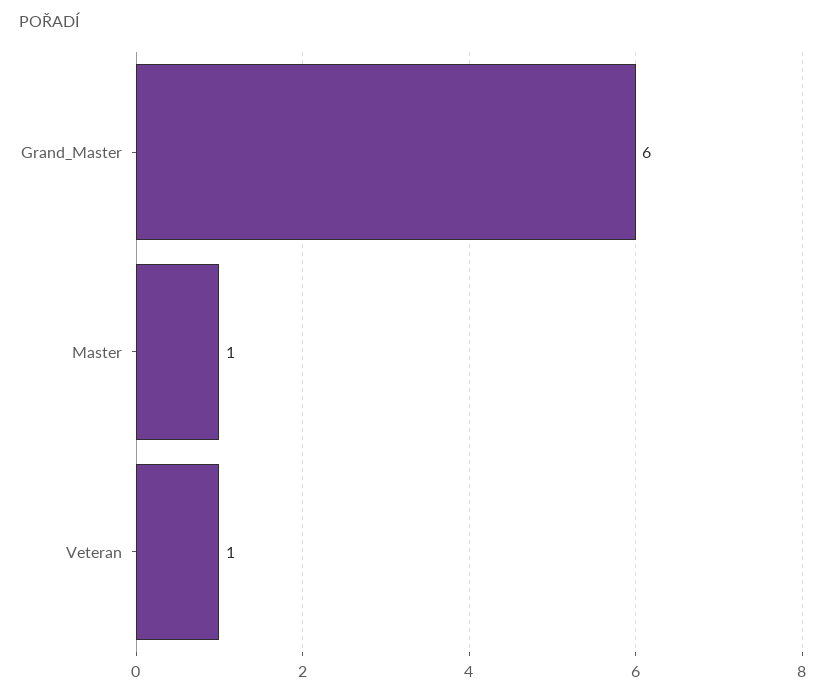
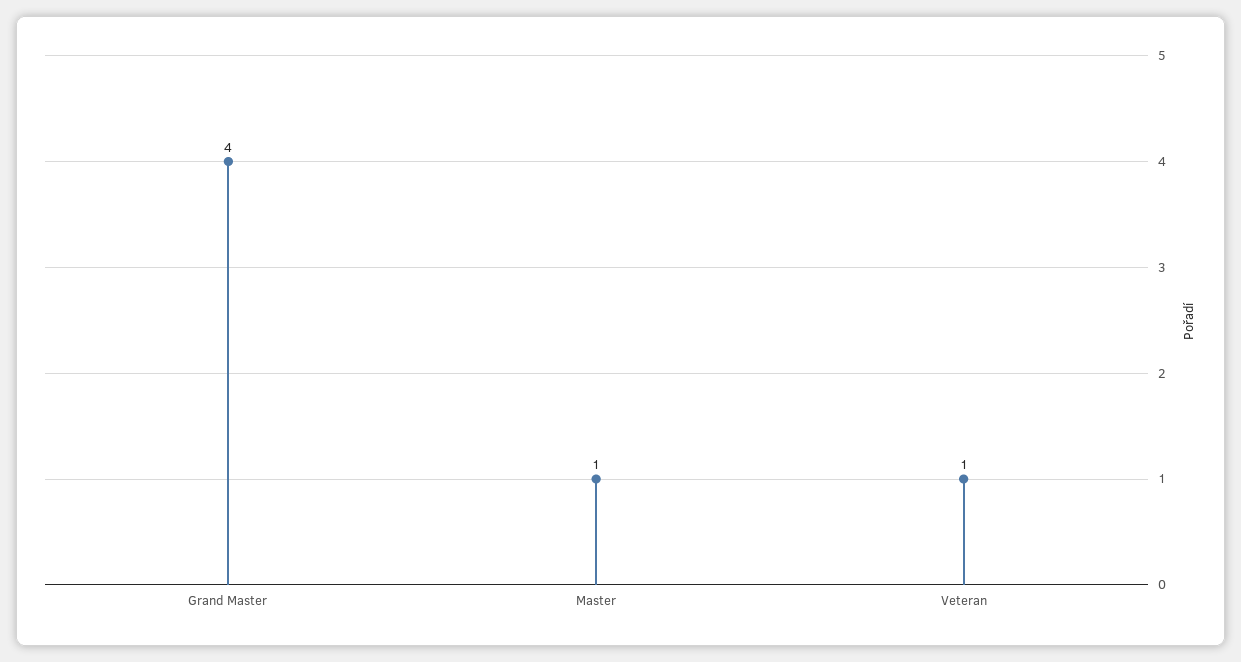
  {
-   "Grand_Master": 6,
+   "Grand_Master": 4,
    "Master": 1,
    "Veteran": 1
  }

